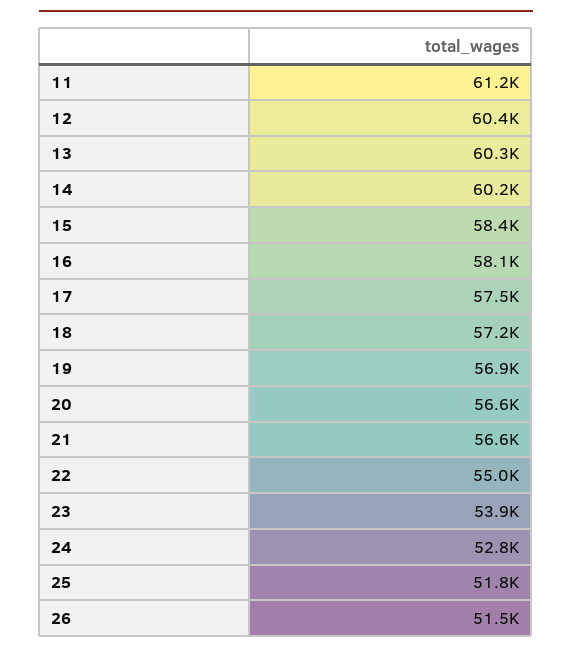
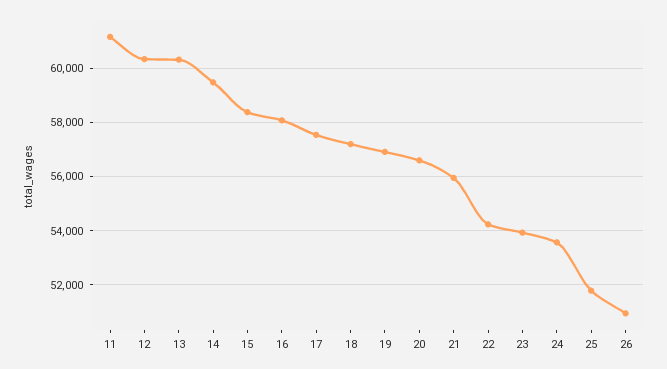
  {
    "11": 61200,
    "12": 60400,
    "13": 60300,
-   "14": 60200,
+   "14": 59500,
    "15": 58400,
    "16": 58100,
    "17": 57500,
    "18": 57200,
    "19": 56900,
    "20": 56600,
-   "21": 56600,
+   "21": 56000,
-   "22": 55000,
+   "22": 54250,
    "23": 53900,
-   "24": 52800,
+   "24": 53500,
    "25": 51800,
-   "26": 51500
+   "26": 51000
  }

